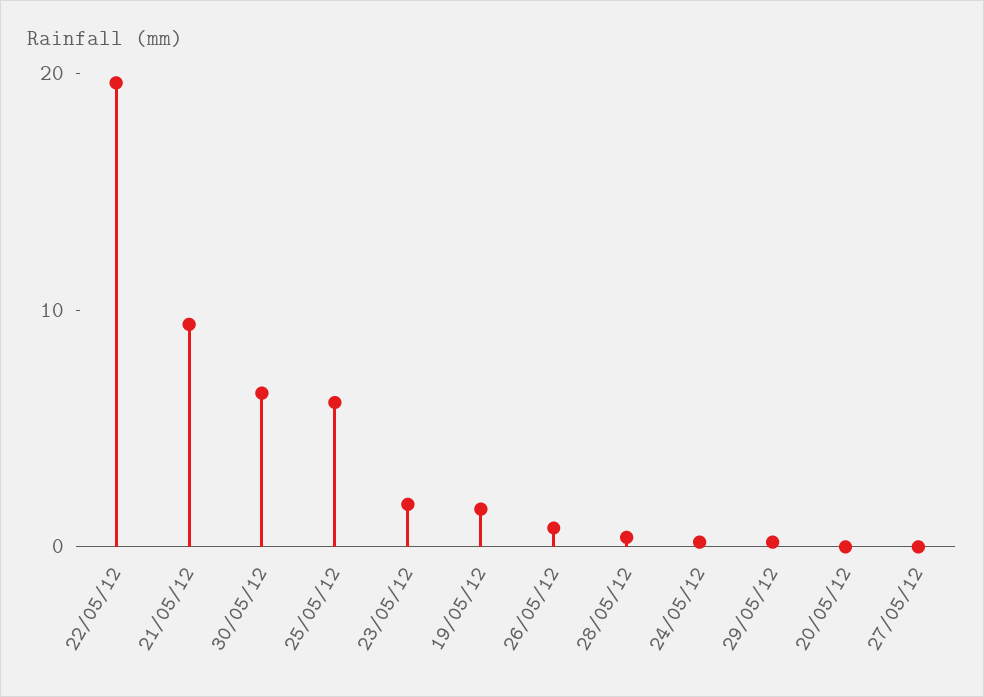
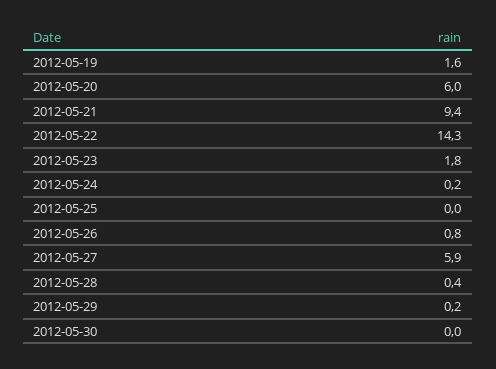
  {
-   "22/05/12": 20,
+   "22/05/12": 14.3,
    "21/05/12": 9.4,
-   "30/05/12": 6,
+   "30/05/12": 0,
-   "25/05/12": 6,
+   "25/05/12": 0,
    "23/05/12": 1.8,
    "19/05/12": 1.6,
    "26/05/12": 0.8,
    "28/05/12": 0.4,
    "24/05/12": 0.2,
    "29/05/12": 0.2,
-   "20/05/12": 0,
+   "20/05/12": 6,
-   "27/05/12": 0
+   "27/05/12": 5.9
  }

